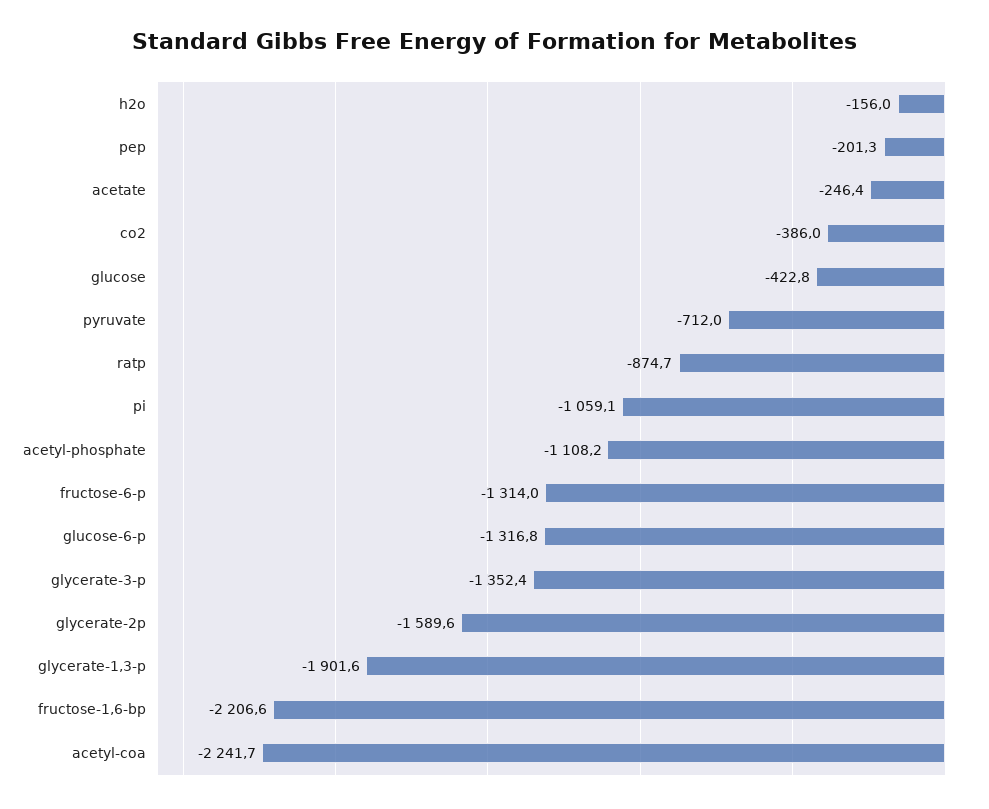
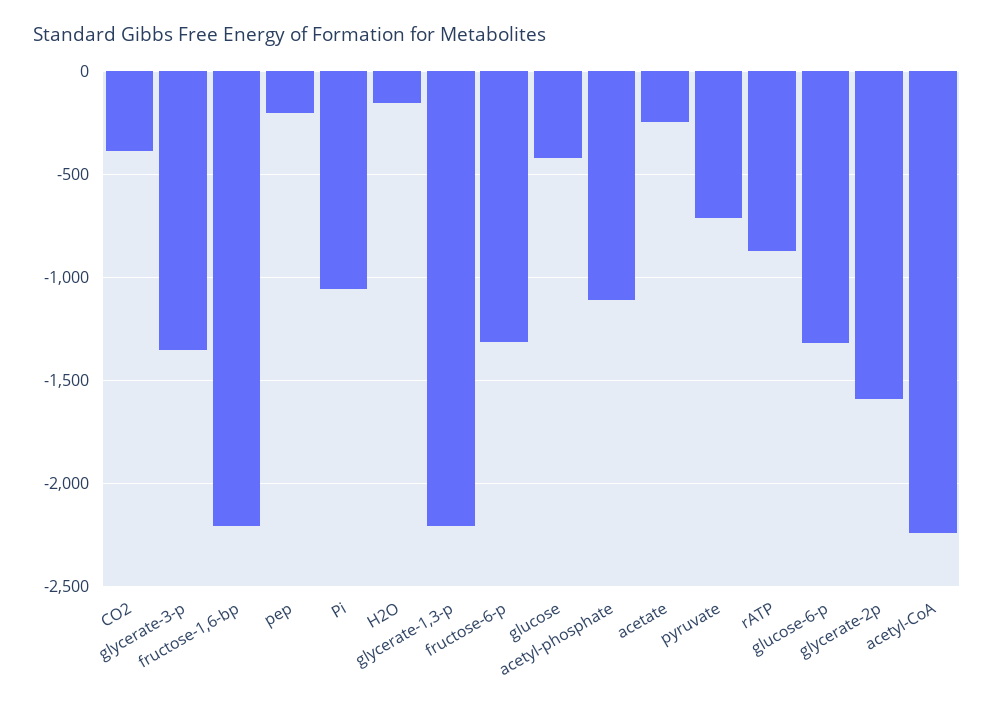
  {
    "h2o": -156,
    "pep": -201.3,
    "acetate": -246.4,
    "co2": -386,
    "glucose": -422.8,
    "pyruvate": -712,
    "ratp": -874.7,
    "pi": -1059.1,
    "acetyl-phosphate": -1108.2,
    "fructose-6-p": -1314,
    "glucose-6-p": -1316.8,
    "glycerate-3-p": -1352.4,
    "glycerate-2p": -1589.6,
-   "glycerate-1,3-p": -1901.6,
+   "glycerate-1,3-p": -2200,
    "fructose-1,6-bp": -2206.6,
    "acetyl-coa": -2241.7
  }

